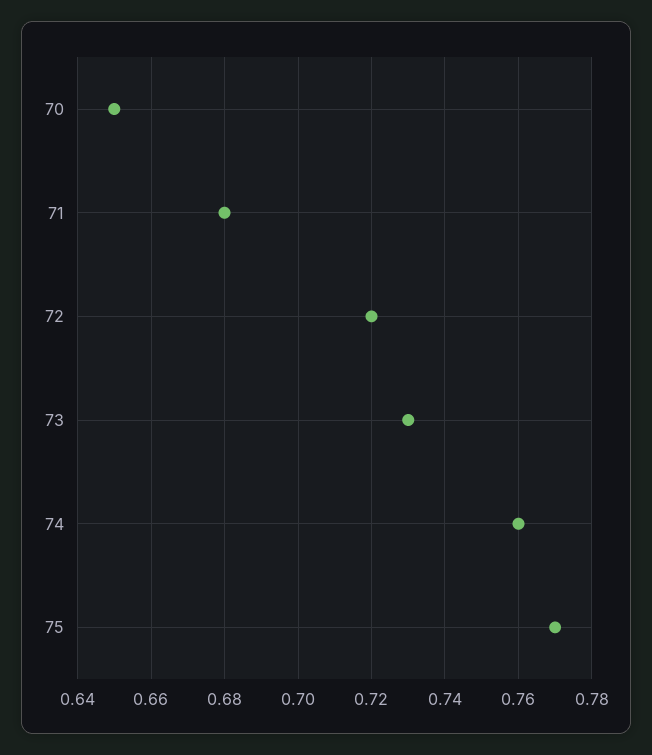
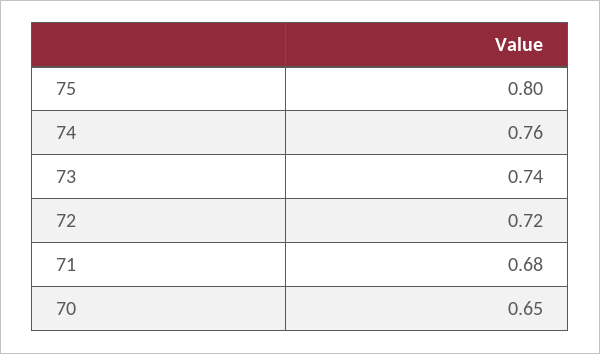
  {
    "70": 0.65,
    "71": 0.68,
    "72": 0.72,
-   "73": 0.73,
+   "73": 0.74,
    "74": 0.76,
-   "75": 0.77
+   "75": 0.8
  }

